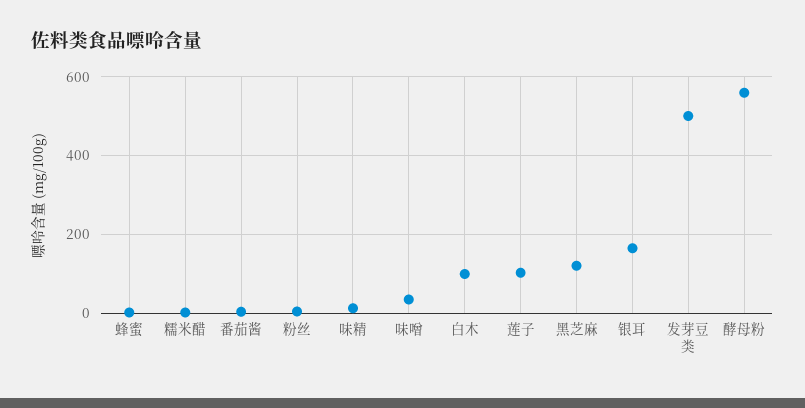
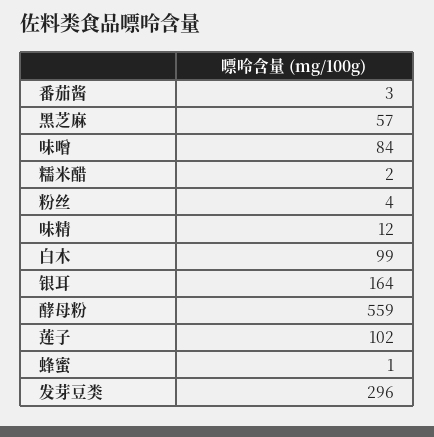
  {
    "蜂蜜": 1,
    "糯米醋": 2,
    "番茄酱": 3,
    "粉丝": 4,
    "味精": 12,
-   "味噌": 40,
+   "味噌": 84,
    "白木": 99,
    "莲子": 102,
-   "黑芝麻": 120,
+   "黑芝麻": 57,
    "银耳": 164,
-   "发芽豆类": 500,
+   "发芽豆类": 296,
    "酵母粉": 559
  }

